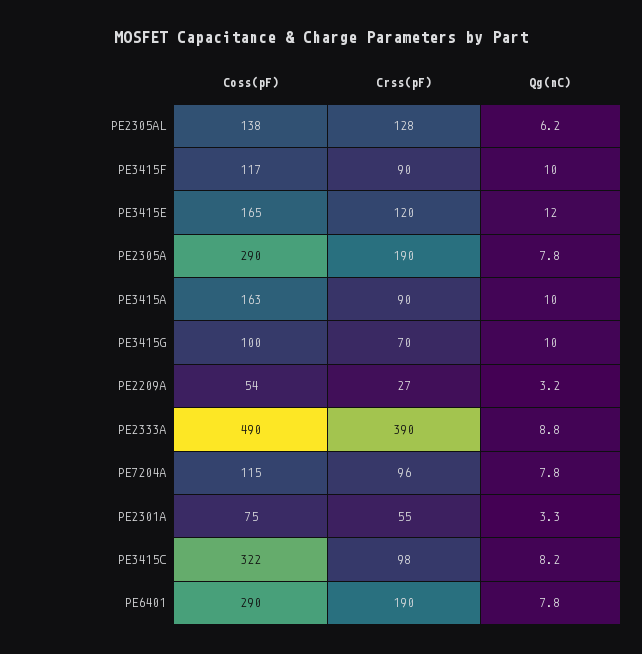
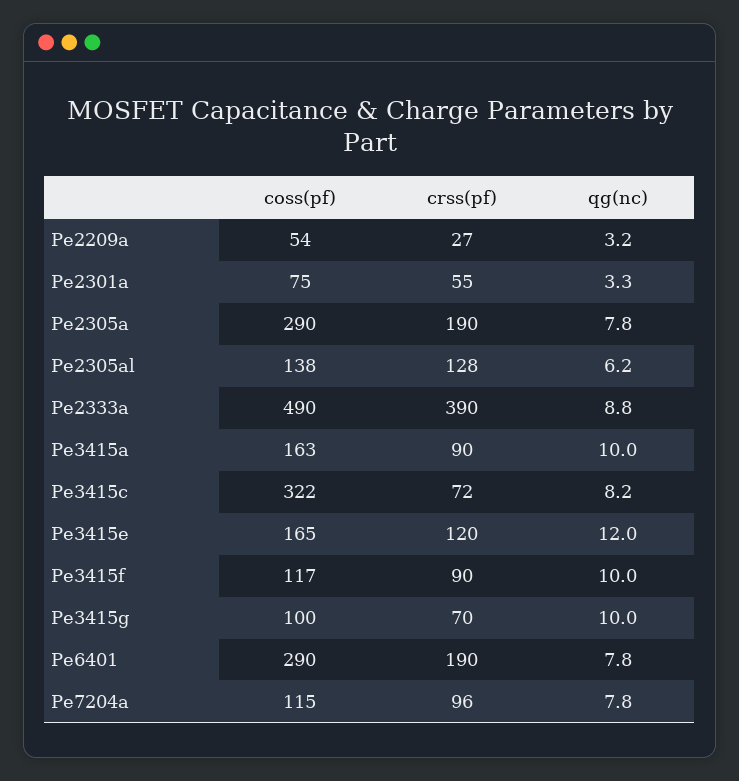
  {
    "Coss(pF)": {
      "PE2305AL": 138,
      "PE3415F": 117,
      "PE3415E": 165,
      "PE2305A": 290,
      "PE3415A": 163,
      "PE3415G": 100,
      "PE2209A": 54,
      "PE2333A": 490,
      "PE7204A": 115,
      "PE2301A": 75,
      "PE3415C": 322,
      "PE6401": 290
    },
    "Crss(pF)": {
      "PE2305AL": 128,
      "PE3415F": 90,
      "PE3415E": 120,
      "PE2305A": 190,
      "PE3415A": 90,
      "PE3415G": 70,
      "PE2209A": 27,
      "PE2333A": 390,
      "PE7204A": 96,
      "PE2301A": 55,
-     "PE3415C": 98,
+     "PE3415C": 72,
      "PE6401": 190
    },
    "Qg(nC)": {
      "PE2305AL": 6.2,
      "PE3415F": 10,
      "PE3415E": 12,
      "PE2305A": 7.8,
      "PE3415A": 10,
      "PE3415G": 10,
      "PE2209A": 3.2,
      "PE2333A": 8.8,
      "PE7204A": 7.8,
      "PE2301A": 3.3,
      "PE3415C": 8.2,
      "PE6401": 7.8
    }
  }

